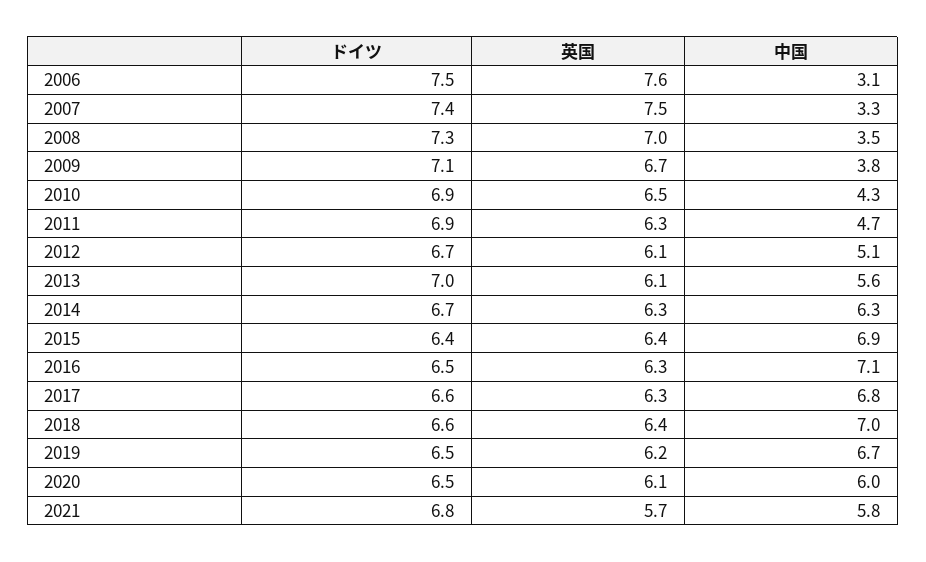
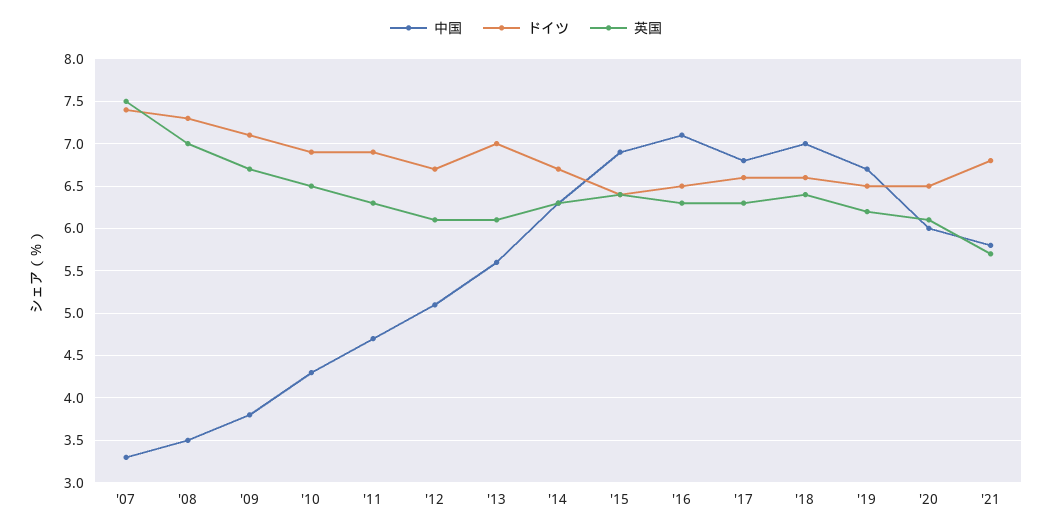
  {
    "ドイツ": {
-     "2006": 7.5,
      "2007": 7.4,
      "2008": 7.3,
      "2009": 7.1,
      "2010": 6.9,
      "2011": 6.9,
      "2012": 6.7,
      "2013": 7,
      "2014": 6.7,
      "2015": 6.4,
      "2016": 6.5,
      "2017": 6.6,
      "2018": 6.6,
      "2019": 6.5,
      "2020": 6.5,
      "2021": 6.8
    },
    "英国": {
-     "2006": 7.6,
      "2007": 7.5,
      "2008": 7,
      "2009": 6.7,
      "2010": 6.5,
      "2011": 6.3,
      "2012": 6.1,
      "2013": 6.1,
      "2014": 6.3,
      "2015": 6.4,
      "2016": 6.3,
      "2017": 6.3,
      "2018": 6.4,
      "2019": 6.2,
      "2020": 6.1,
      "2021": 5.7
    },
    "中国": {
-     "2006": 3.1,
      "2007": 3.3,
      "2008": 3.5,
      "2009": 3.8,
      "2010": 4.3,
      "2011": 4.7,
      "2012": 5.1,
      "2013": 5.6,
      "2014": 6.3,
      "2015": 6.9,
      "2016": 7.1,
      "2017": 6.8,
      "2018": 7,
      "2019": 6.7,
      "2020": 6,
      "2021": 5.8
    }
  }

